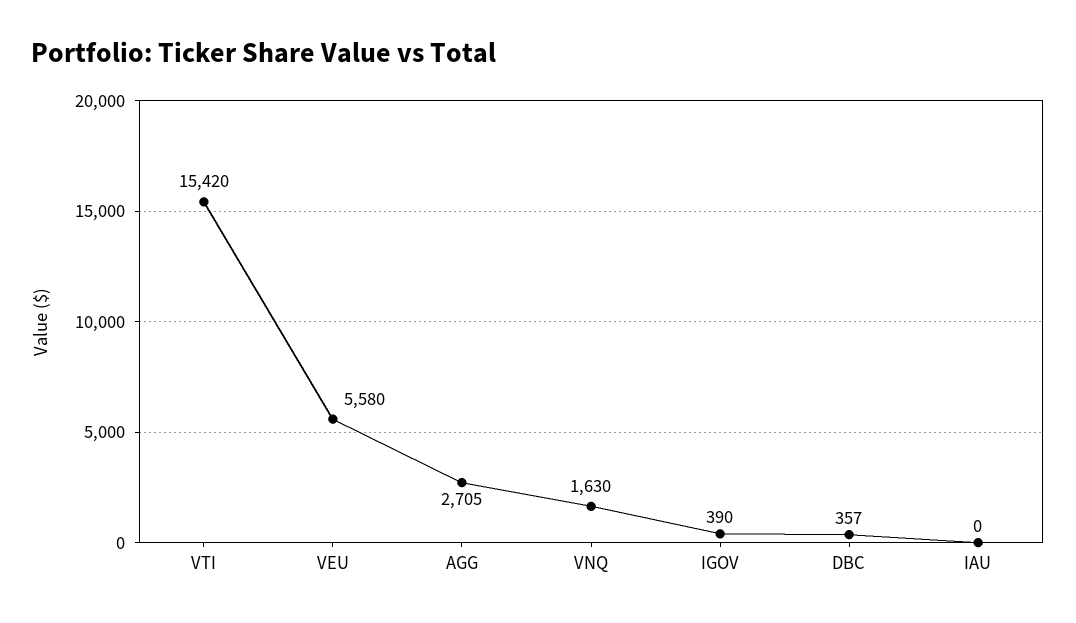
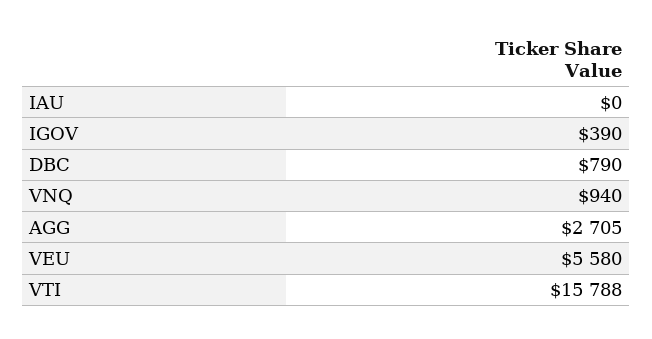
  {
-   "VTI": 15420,
+   "VTI": 15788,
    "VEU": 5580,
    "AGG": 2705,
-   "VNQ": 1630,
+   "VNQ": 940,
    "IGOV": 390,
-   "DBC": 357,
+   "DBC": 790,
    "IAU": 0
  }

